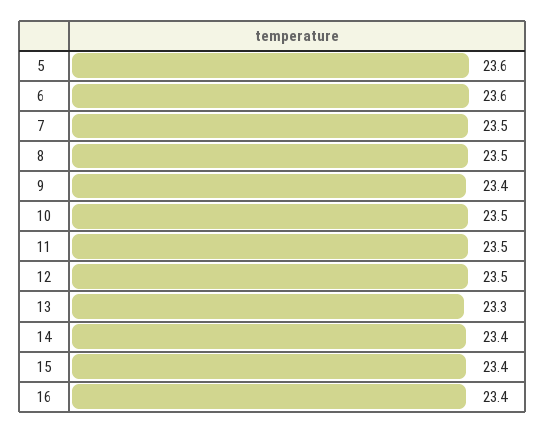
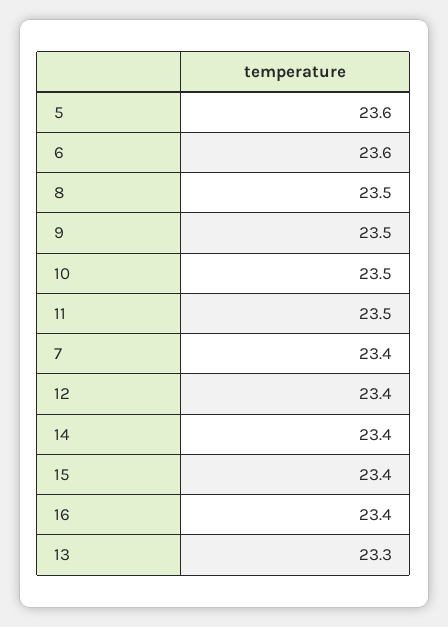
  {
    "5": 23.6,
    "6": 23.6,
-   "7": 23.5,
+   "7": 23.4,
    "8": 23.5,
-   "9": 23.4,
+   "9": 23.5,
    "10": 23.5,
    "11": 23.5,
-   "12": 23.5,
+   "12": 23.4,
    "13": 23.3,
    "14": 23.4,
    "15": 23.4,
    "16": 23.4
  }

